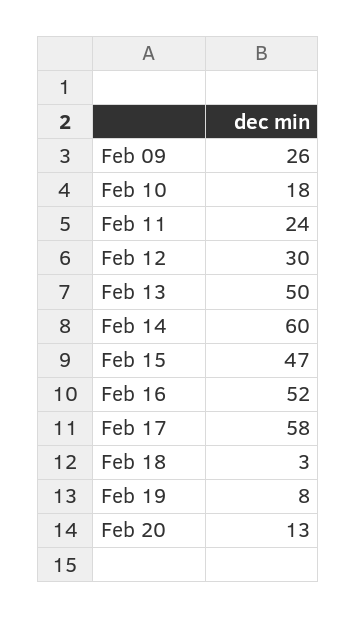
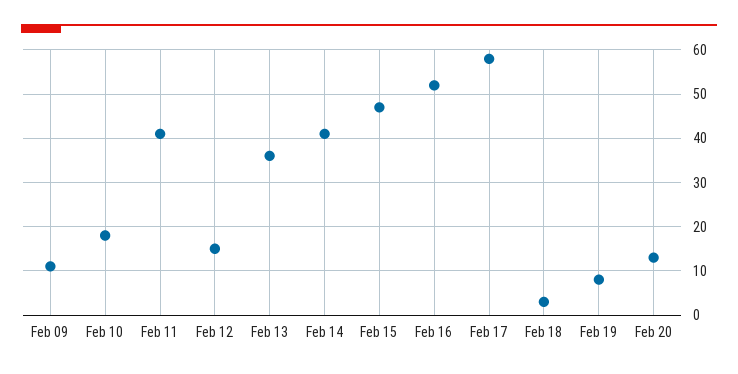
  {
-   "Feb 09": 26,
+   "Feb 09": 10,
    "Feb 10": 18,
-   "Feb 11": 24,
+   "Feb 11": 40,
-   "Feb 12": 30,
+   "Feb 12": 15,
-   "Feb 13": 50,
+   "Feb 13": 35,
-   "Feb 14": 60,
+   "Feb 14": 40,
    "Feb 15": 47,
    "Feb 16": 52,
    "Feb 17": 58,
    "Feb 18": 3,
    "Feb 19": 8,
    "Feb 20": 13
  }

